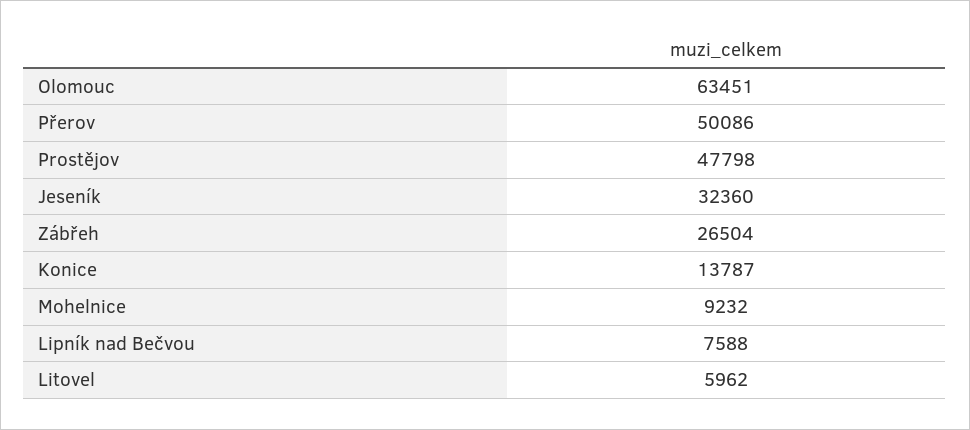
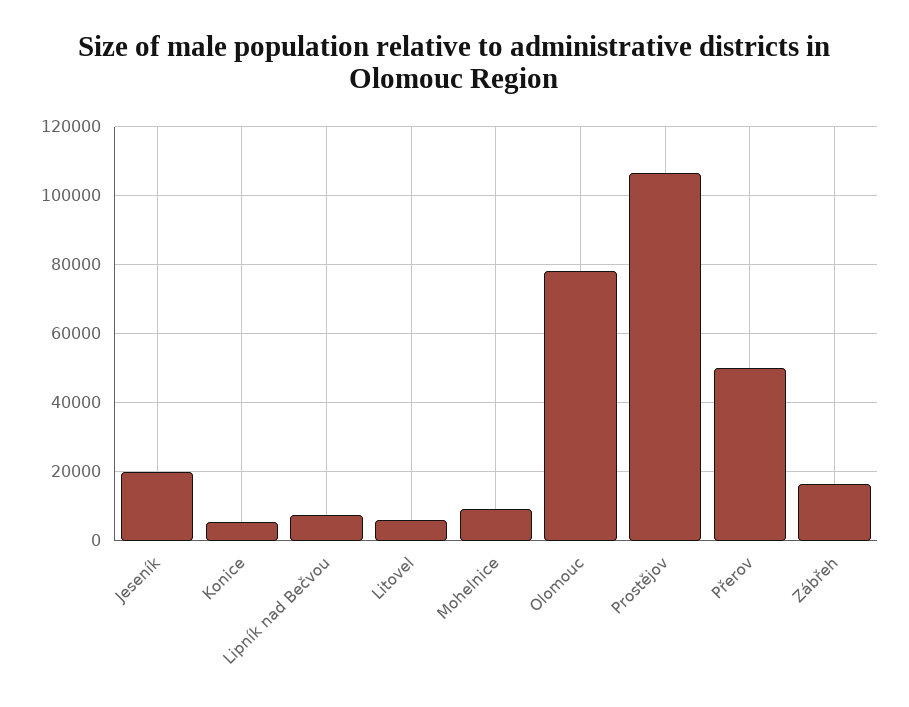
  {
-   "Olomouc": 63451,
+   "Olomouc": 78000,
    "Přerov": 50086,
-   "Prostějov": 47798,
+   "Prostějov": 106000,
-   "Jeseník": 32360,
+   "Jeseník": 20000,
-   "Zábřeh": 26504,
+   "Zábřeh": 16000,
-   "Konice": 13787,
+   "Konice": 6000,
    "Mohelnice": 9232,
    "Lipník nad Bečvou": 7588,
    "Litovel": 5962
  }

